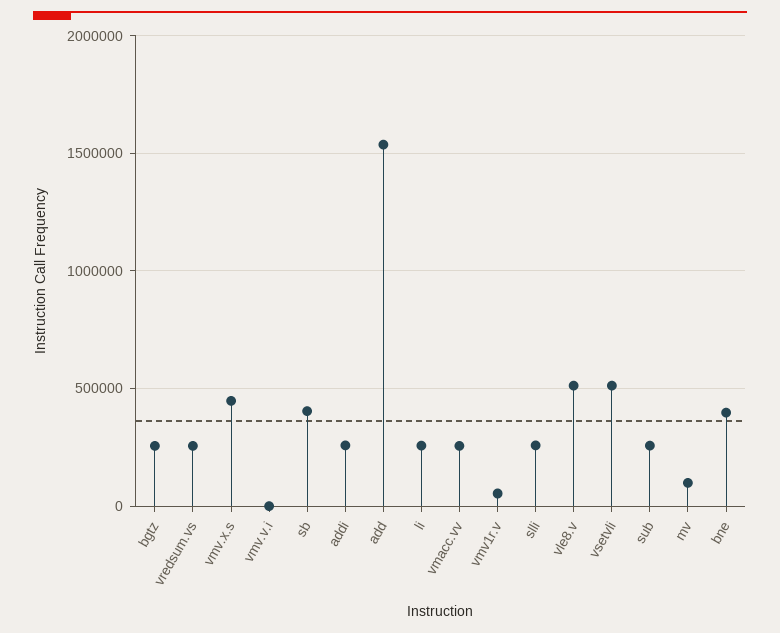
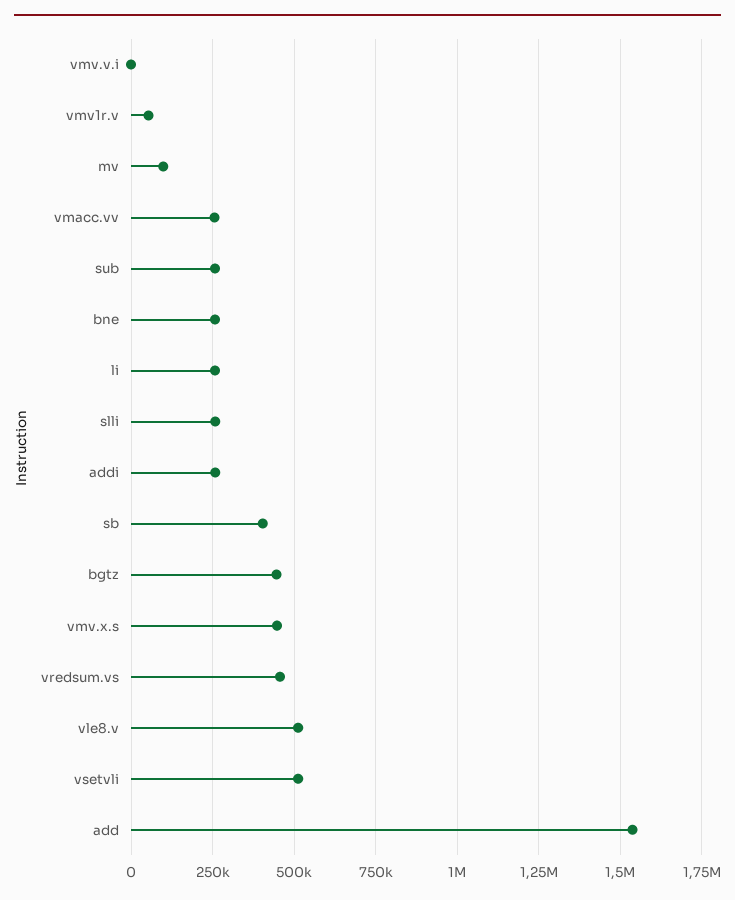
  {
-   "bgtz": 250000,
+   "bgtz": 450000,
-   "vredsum.vs": 250000,
+   "vredsum.vs": 450000,
    "vmv.x.s": 450000,
    "vmv.v.i": 0,
    "sb": 400000,
    "addi": 250000,
    "add": 1525000,
    "li": 250000,
    "vmacc.vv": 250000,
    "vmv1r.v": 50000,
    "slli": 250000,
    "vle8.v": 500000,
    "vsetvli": 500000,
    "sub": 250000,
    "mv": 100000,
-   "bne": 400000
+   "bne": 250000
  }

